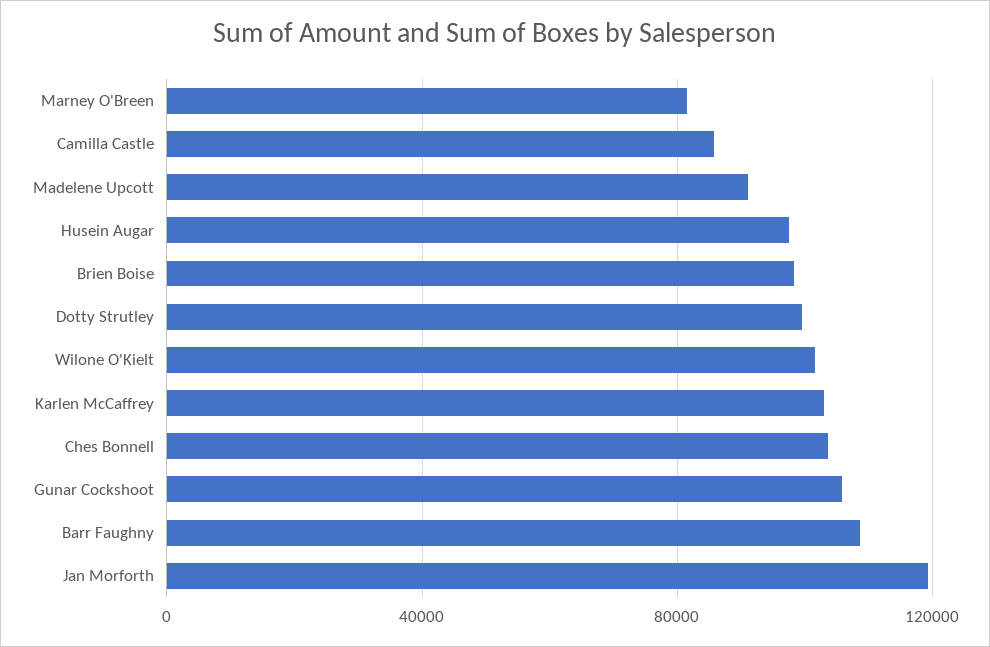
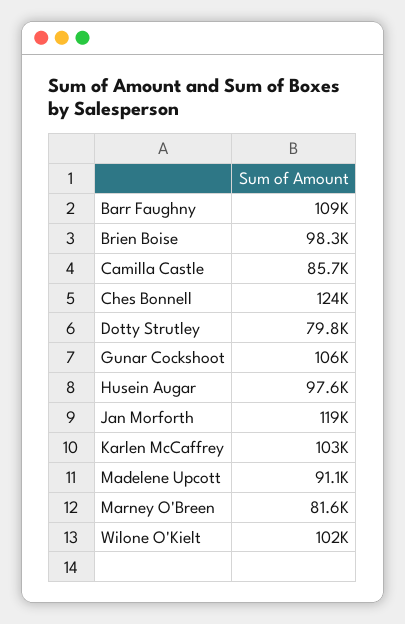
  {
    "Marney O'Breen": 81600,
    "Camilla Castle": 85700,
    "Madelene Upcott": 91100,
    "Husein Augar": 97600,
    "Brien Boise": 98300,
-   "Dotty Strutley": 100000,
+   "Dotty Strutley": 79800,
    "Wilone O'Kielt": 102000,
    "Karlen McCaffrey": 103000,
-   "Ches Bonnell": 105000,
+   "Ches Bonnell": 124000,
    "Gunar Cockshoot": 106000,
    "Barr Faughny": 109000,
    "Jan Morforth": 119000
  }

